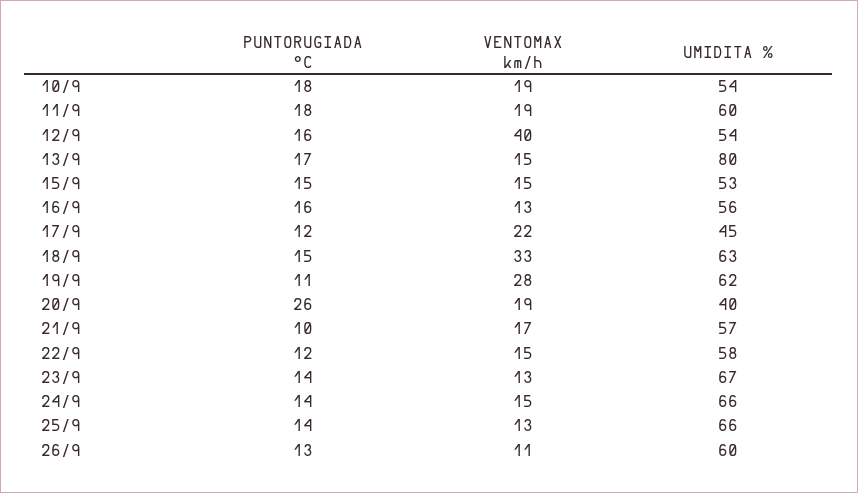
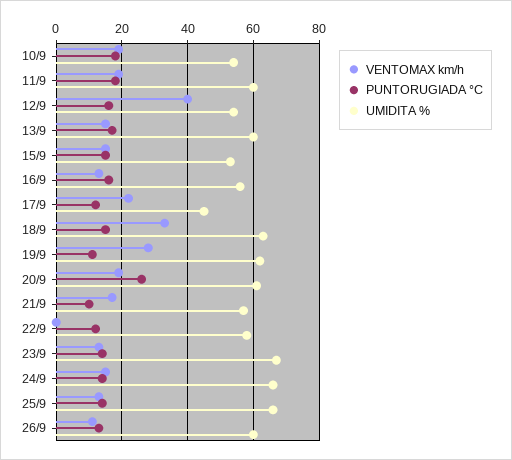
  {
    "PUNTORUGIADA °C": {
      "10/9": 18,
      "11/9": 18,
      "12/9": 16,
      "13/9": 17,
      "15/9": 15,
      "16/9": 16,
      "17/9": 12,
      "18/9": 15,
      "19/9": 11,
      "20/9": 26,
      "21/9": 10,
      "22/9": 12,
      "23/9": 14,
      "24/9": 14,
      "25/9": 14,
      "26/9": 13
    },
    "VENTOMAX km/h": {
      "10/9": 19,
      "11/9": 19,
      "12/9": 40,
      "13/9": 15,
      "15/9": 15,
      "16/9": 13,
      "17/9": 22,
      "18/9": 33,
      "19/9": 28,
      "20/9": 19,
      "21/9": 17,
-     "22/9": 15,
+     "22/9": 0,
      "23/9": 13,
      "24/9": 15,
      "25/9": 13,
      "26/9": 11
    },
    "UMIDITA %": {
      "10/9": 54,
      "11/9": 60,
      "12/9": 54,
-     "13/9": 80,
+     "13/9": 60,
      "15/9": 53,
      "16/9": 56,
      "17/9": 45,
      "18/9": 63,
      "19/9": 62,
-     "20/9": 40,
+     "20/9": 60,
      "21/9": 57,
      "22/9": 58,
      "23/9": 67,
      "24/9": 66,
      "25/9": 66,
      "26/9": 60
    }
  }

